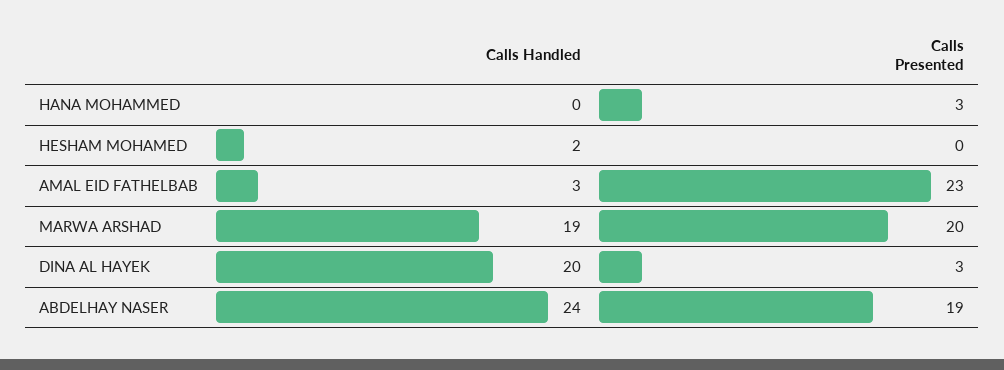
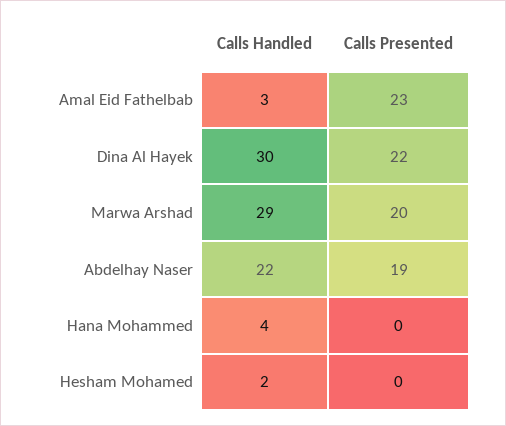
  {
    "Calls Handled": {
-     "HANA MOHAMMED": 0,
+     "HANA MOHAMMED": 4,
      "HESHAM MOHAMED": 2,
      "AMAL EID FATHELBAB": 3,
-     "MARWA ARSHAD": 19,
+     "MARWA ARSHAD": 29,
-     "DINA AL HAYEK": 20,
+     "DINA AL HAYEK": 30,
-     "ABDELHAY NASER": 24
+     "ABDELHAY NASER": 22
    },
    "Calls Presented": {
-     "HANA MOHAMMED": 3,
+     "HANA MOHAMMED": 0,
      "HESHAM MOHAMED": 0,
      "AMAL EID FATHELBAB": 23,
      "MARWA ARSHAD": 20,
-     "DINA AL HAYEK": 3,
+     "DINA AL HAYEK": 22,
      "ABDELHAY NASER": 19
    }
  }

